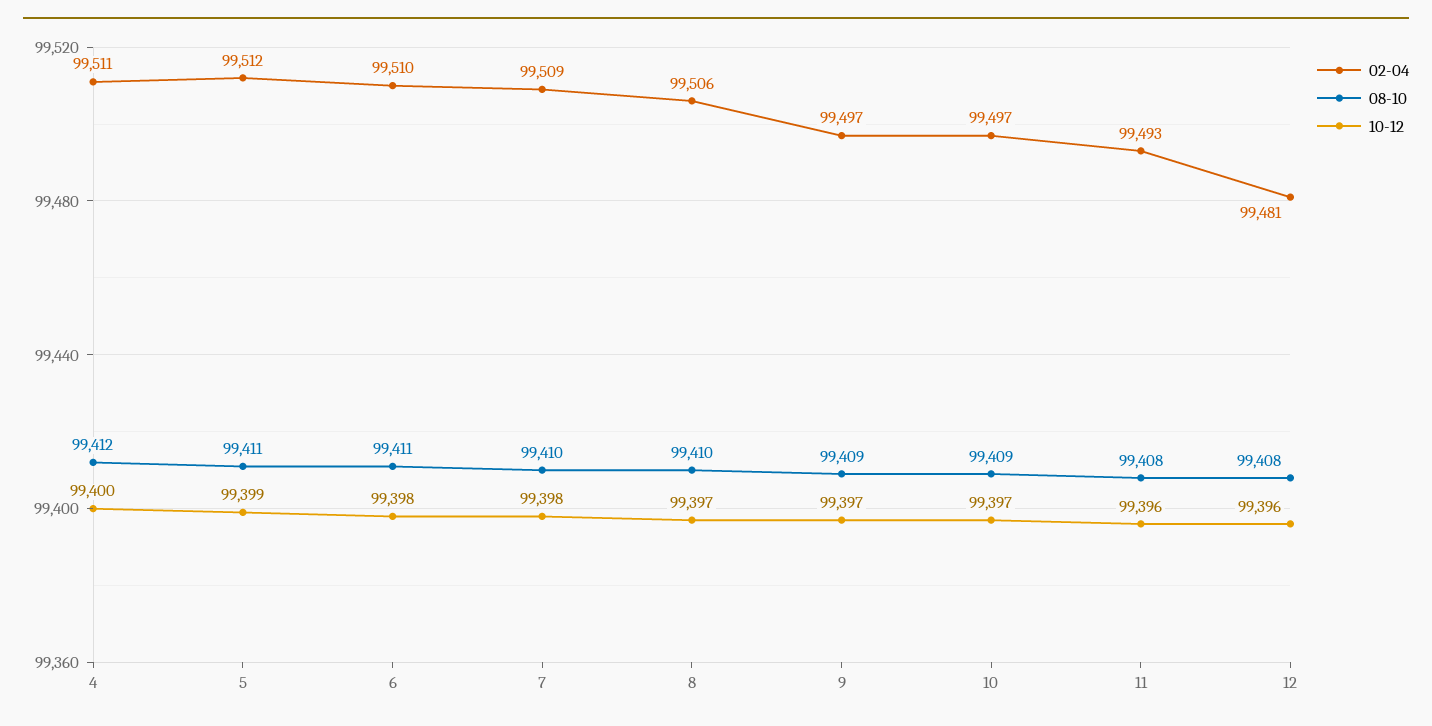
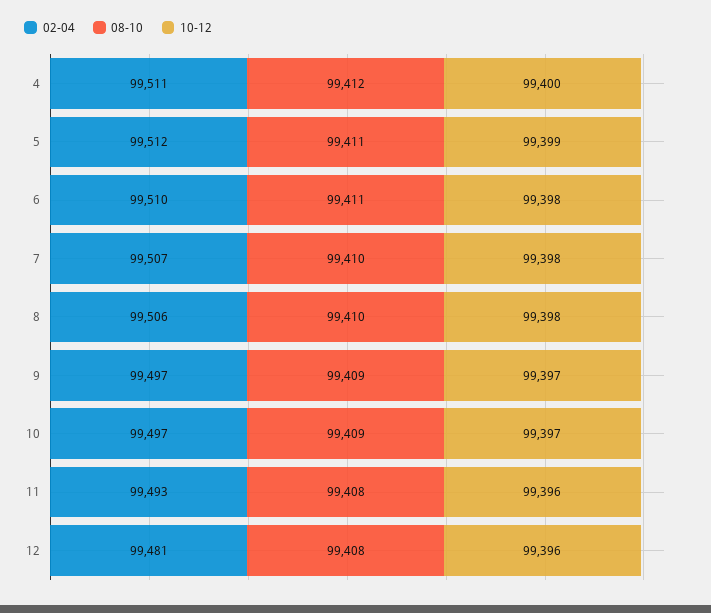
  {
    "02-04": {
      "4": 99511,
      "5": 99512,
      "6": 99510,
-     "7": 99509,
+     "7": 99507,
      "8": 99506,
      "9": 99497,
      "10": 99497,
      "11": 99493,
      "12": 99481
    },
    "08-10": {
      "4": 99412,
      "5": 99411,
      "6": 99411,
      "7": 99410,
      "8": 99410,
      "9": 99409,
      "10": 99409,
      "11": 99408,
      "12": 99408
    },
    "10-12": {
      "4": 99400,
      "5": 99399,
      "6": 99398,
      "7": 99398,
-     "8": 99397,
+     "8": 99398,
      "9": 99397,
      "10": 99397,
      "11": 99396,
      "12": 99396
    }
  }

